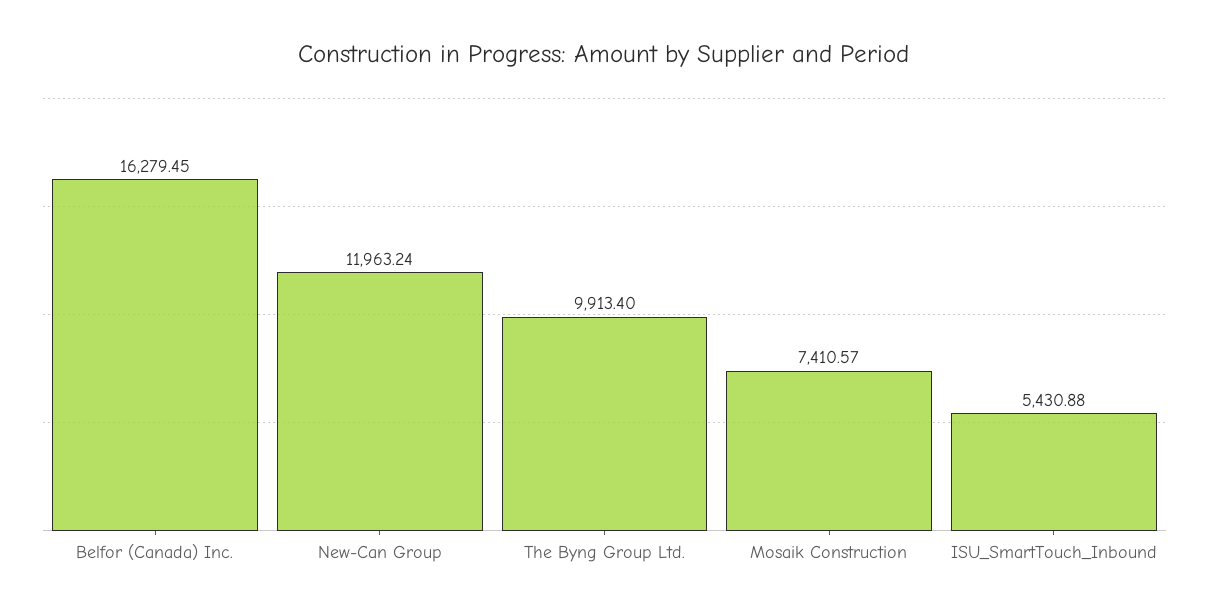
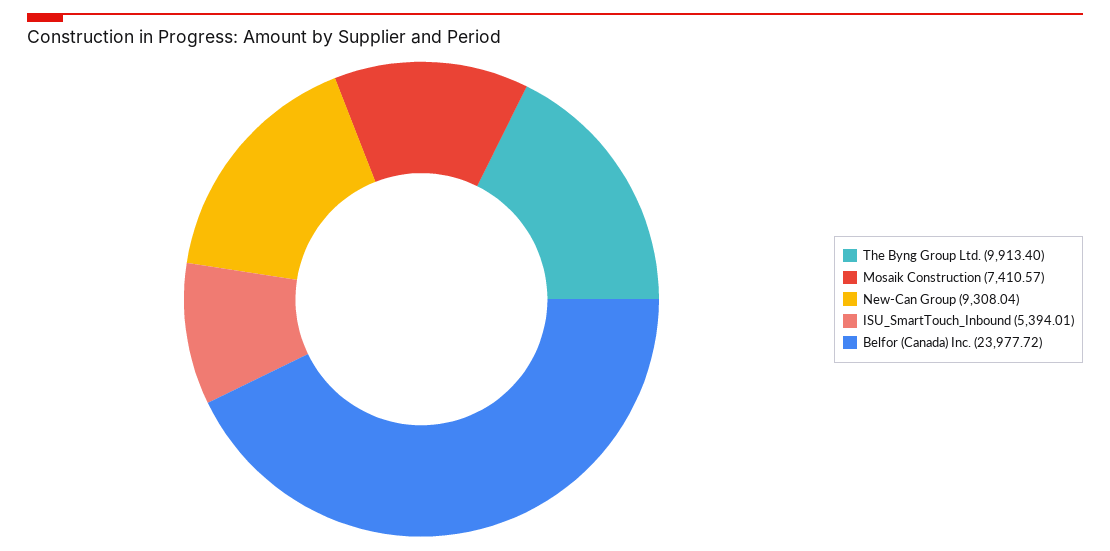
  {
-   "Belfor (Canada) Inc.": 16279.45,
+   "Belfor (Canada) Inc.": 23977.72,
-   "New-Can Group": 11963.24,
+   "New-Can Group": 9308.04,
    "The Byng Group Ltd.": 9913.4,
    "Mosaik Construction": 7410.57,
-   "ISU_SmartTouch_Inbound": 5430.88
+   "ISU_SmartTouch_Inbound": 5394.01
  }

